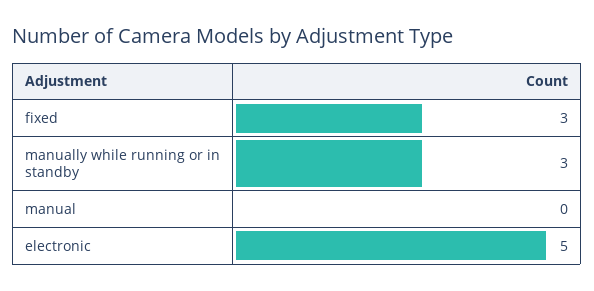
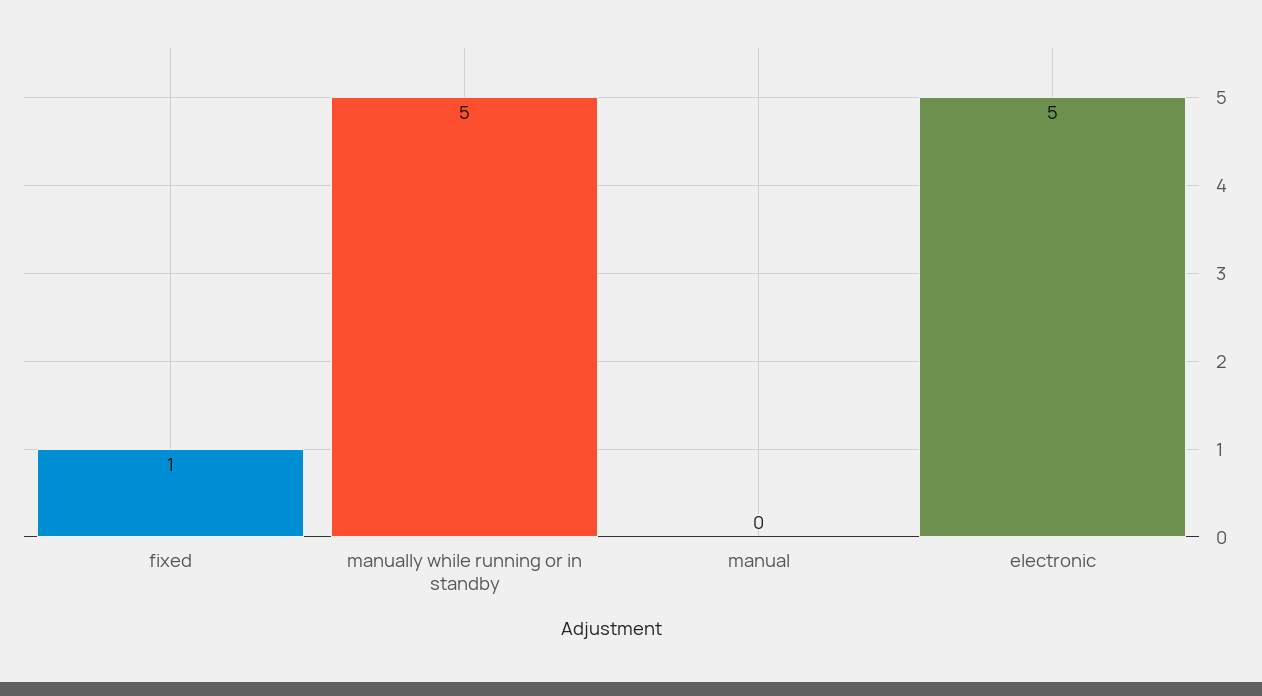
  {
-   "fixed": 3,
+   "fixed": 1,
-   "manually while running or in standby": 3,
+   "manually while running or in standby": 5,
    "manual": 0,
    "electronic": 5
  }

